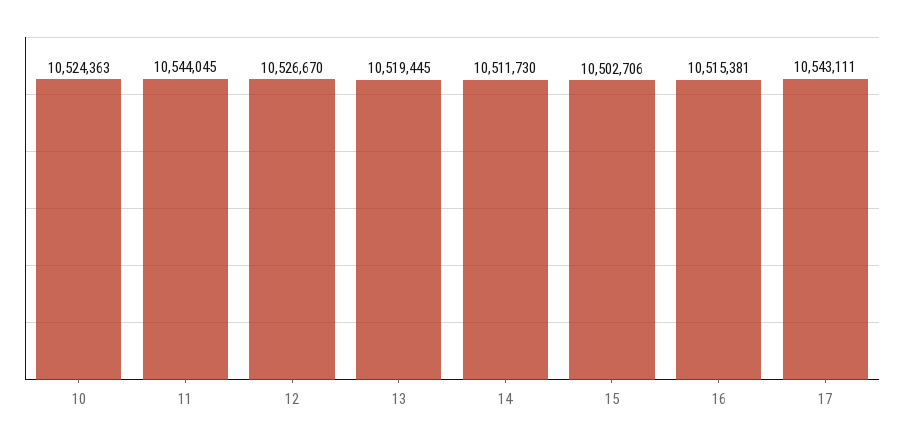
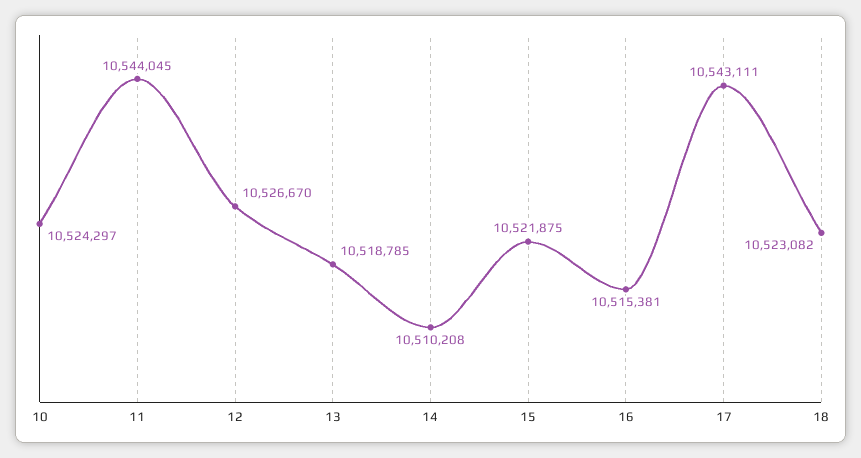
  {
-   "10": 10524363,
+   "10": 10524297,
    "11": 10544045,
    "12": 10526670,
-   "13": 10519445,
+   "13": 10518785,
-   "14": 10511730,
+   "14": 10510208,
-   "15": 10502706,
+   "15": 10521875,
    "16": 10515381,
-   "17": 10543111
+   "17": 10543111,
+   "18": 10523082
  }

